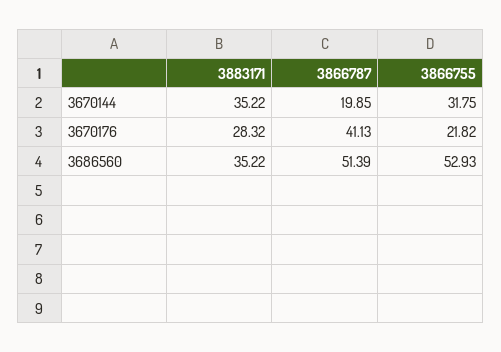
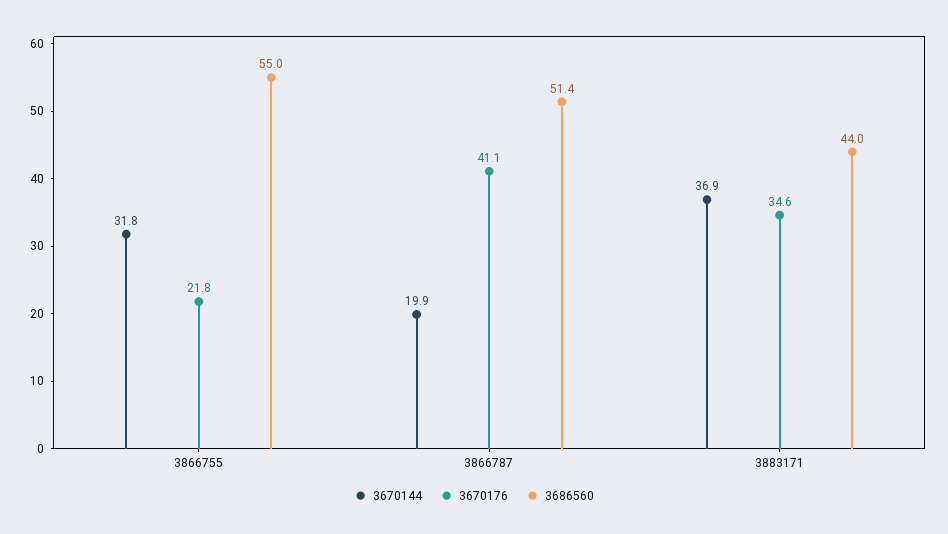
  {
    "3670144": {
-     "3883171": 35.22,
+     "3883171": 36.9,
      "3866787": 19.85,
      "3866755": 31.75
    },
    "3670176": {
-     "3883171": 28.32,
+     "3883171": 34.6,
      "3866787": 41.13,
      "3866755": 21.82
    },
    "3686560": {
-     "3883171": 35.22,
+     "3883171": 44,
      "3866787": 51.39,
-     "3866755": 52.93
+     "3866755": 55
    }
  }

